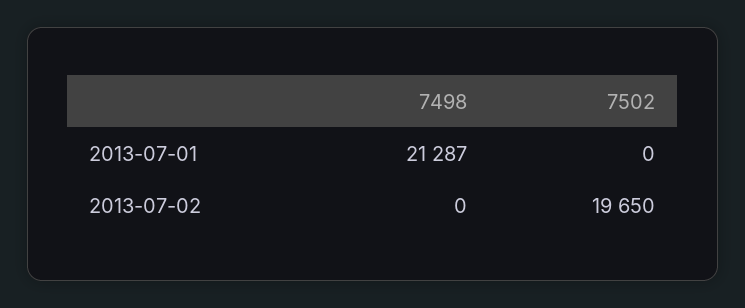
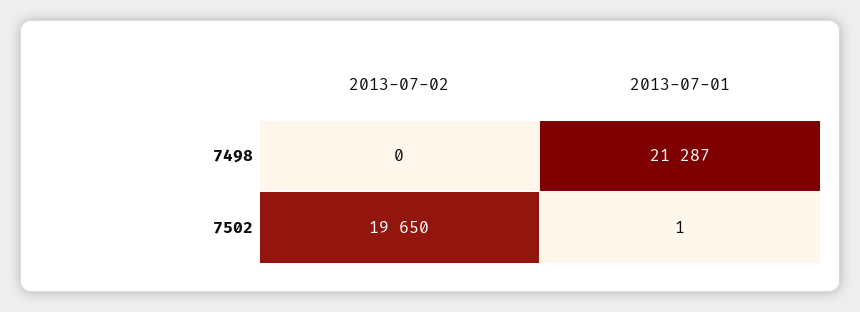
  {
    "7498": {
      "2013-07-01": 21287,
      "2013-07-02": 0
    },
    "7502": {
-     "2013-07-01": 0,
+     "2013-07-01": 1,
      "2013-07-02": 19650
    }
  }

